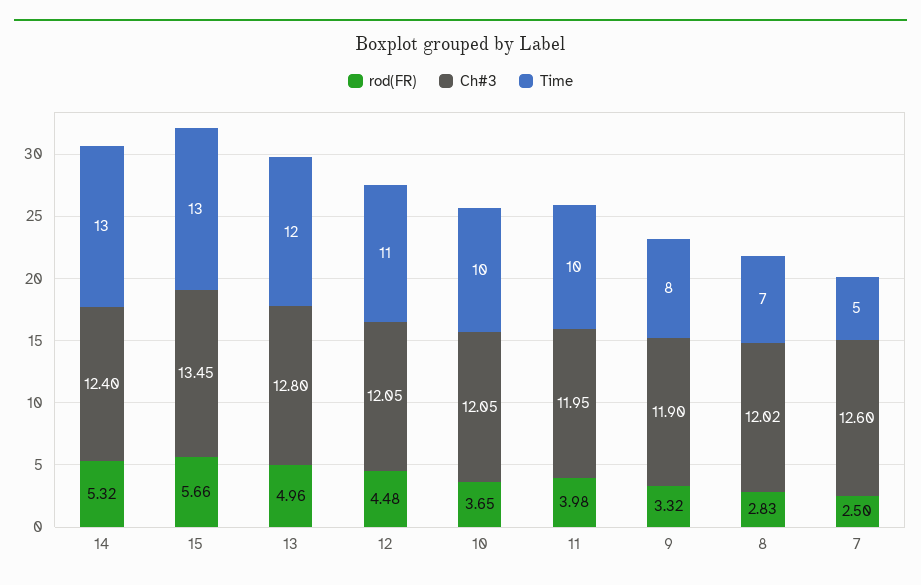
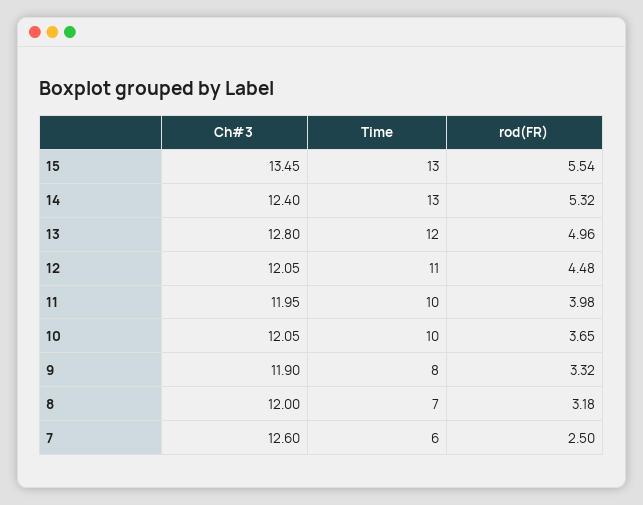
  {
    "rod(FR)": {
      "14": 5.32,
-     "15": 5.66,
+     "15": 5.54,
      "13": 4.96,
      "12": 4.48,
      "10": 3.65,
      "11": 3.98,
      "9": 3.32,
-     "8": 2.83,
+     "8": 3.18,
      "7": 2.5
    },
    "Ch#3": {
      "14": 12.4,
      "15": 13.45,
      "13": 12.8,
      "12": 12.05,
      "10": 12.05,
      "11": 11.95,
      "9": 11.9,
-     "8": 12.02,
+     "8": 12,
      "7": 12.6
    },
    "Time": {
      "14": 13,
      "15": 13,
      "13": 12,
      "12": 11,
      "10": 10,
      "11": 10,
      "9": 8,
      "8": 7,
-     "7": 5
+     "7": 6
    }
  }

